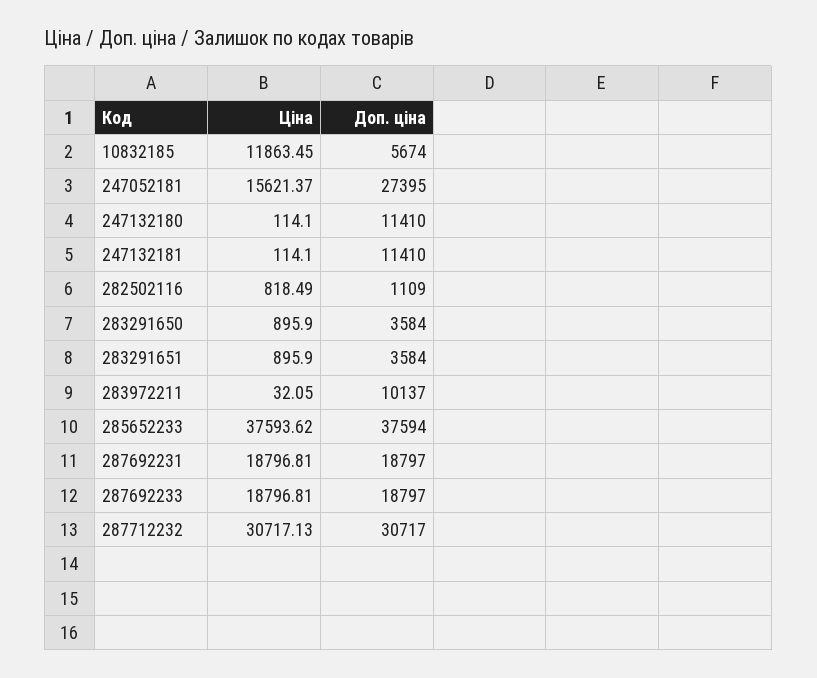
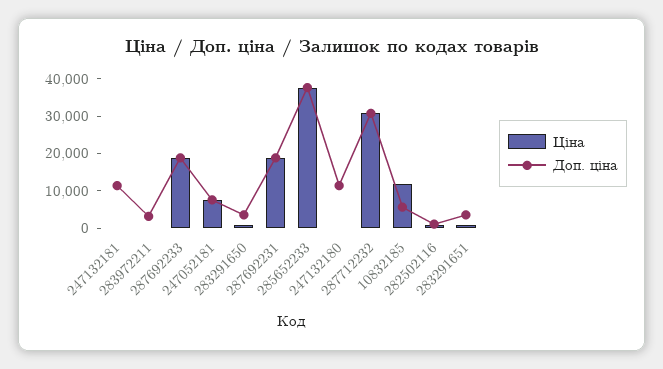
  {
    "Ціна": {
      "10832185": 11863.45,
-     "247052181": 15621.37,
+     "247052181": 7500,
      "247132180": 114.1,
      "247132181": 114.1,
      "282502116": 818.49,
      "283291650": 895.9,
      "283291651": 895.9,
      "283972211": 32.05,
      "285652233": 37593.62,
      "287692231": 18796.81,
      "287692233": 18796.81,
      "287712232": 30717.13
    },
    "Доп. ціна": {
      "10832185": 5674,
-     "247052181": 27395,
+     "247052181": 7500,
      "247132180": 11410,
      "247132181": 11410,
      "282502116": 1109,
      "283291650": 3584,
      "283291651": 3584,
-     "283972211": 10137,
+     "283972211": 2500,
      "285652233": 37594,
      "287692231": 18797,
      "287692233": 18797,
      "287712232": 30717
    }
  }

